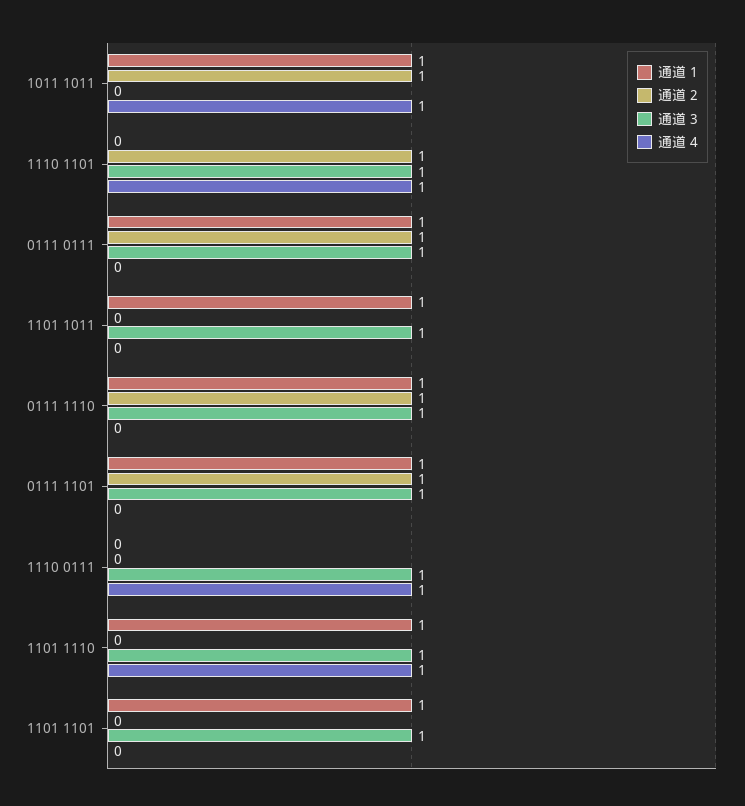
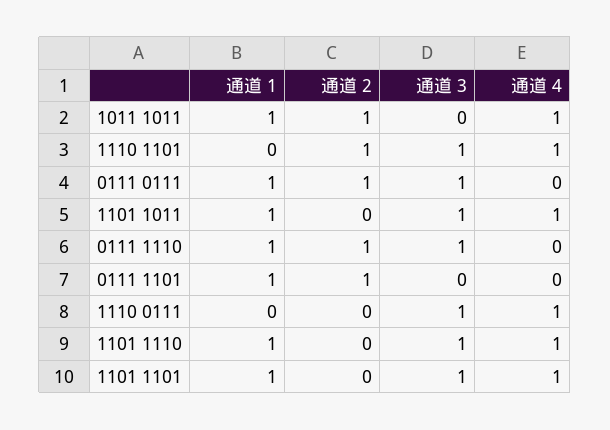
  {
    "通道 1": {
      "1011 1011": 1,
      "1110 1101": 0,
      "0111 0111": 1,
      "1101 1011": 1,
      "0111 1110": 1,
      "0111 1101": 1,
      "1110 0111": 0,
      "1101 1110": 1,
      "1101 1101": 1
    },
    "通道 2": {
      "1011 1011": 1,
      "1110 1101": 1,
      "0111 0111": 1,
      "1101 1011": 0,
      "0111 1110": 1,
      "0111 1101": 1,
      "1110 0111": 0,
      "1101 1110": 0,
      "1101 1101": 0
    },
    "通道 3": {
      "1011 1011": 0,
      "1110 1101": 1,
      "0111 0111": 1,
      "1101 1011": 1,
      "0111 1110": 1,
-     "0111 1101": 1,
+     "0111 1101": 0,
      "1110 0111": 1,
      "1101 1110": 1,
      "1101 1101": 1
    },
    "通道 4": {
      "1011 1011": 1,
      "1110 1101": 1,
      "0111 0111": 0,
-     "1101 1011": 0,
+     "1101 1011": 1,
      "0111 1110": 0,
      "0111 1101": 0,
      "1110 0111": 1,
      "1101 1110": 1,
-     "1101 1101": 0
+     "1101 1101": 1
    }
  }

